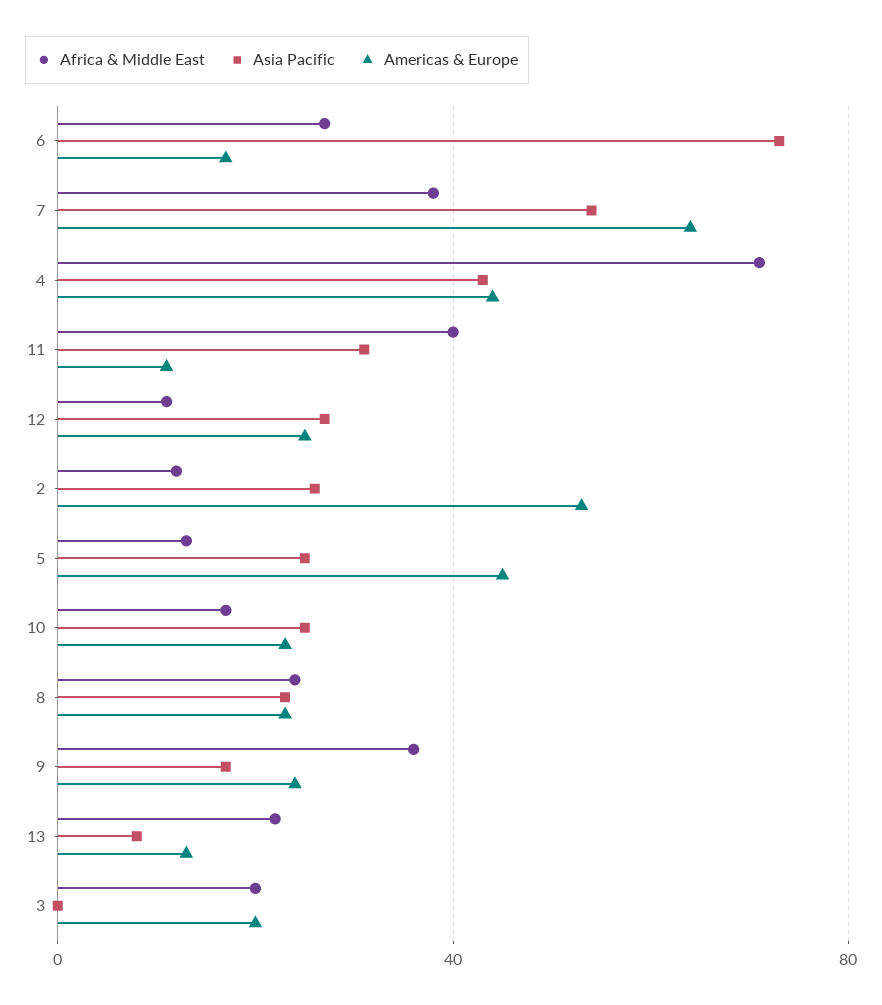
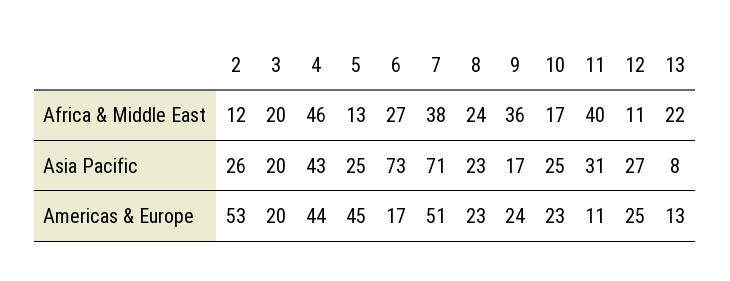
  {
    "Africa & Middle East": {
      "6": 27,
      "7": 38,
-     "4": 70,
+     "4": 46,
      "11": 40,
      "12": 11,
      "2": 12,
      "5": 13,
      "10": 17,
      "8": 24,
      "9": 36,
      "13": 22,
      "3": 20
    },
    "Asia Pacific": {
      "6": 73,
-     "7": 55,
+     "7": 71,
      "4": 43,
      "11": 31,
      "12": 27,
      "2": 26,
      "5": 25,
      "10": 25,
      "8": 23,
      "9": 17,
      "13": 8,
-     "3": 0
+     "3": 20
    },
    "Americas & Europe": {
      "6": 17,
-     "7": 65,
+     "7": 51,
      "4": 44,
      "11": 11,
      "12": 25,
      "2": 53,
      "5": 45,
      "10": 23,
      "8": 23,
      "9": 24,
      "13": 13,
      "3": 20
    }
  }

